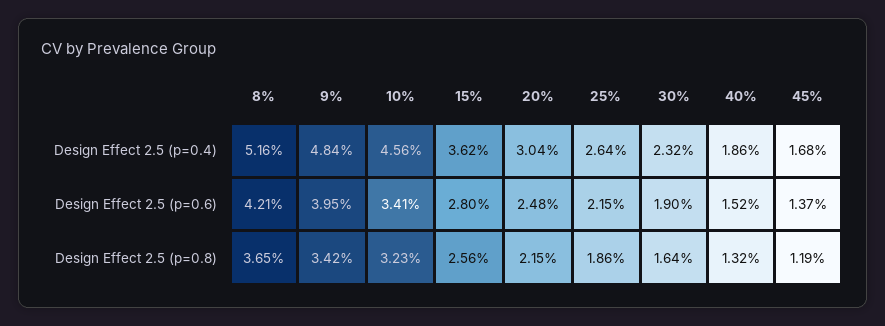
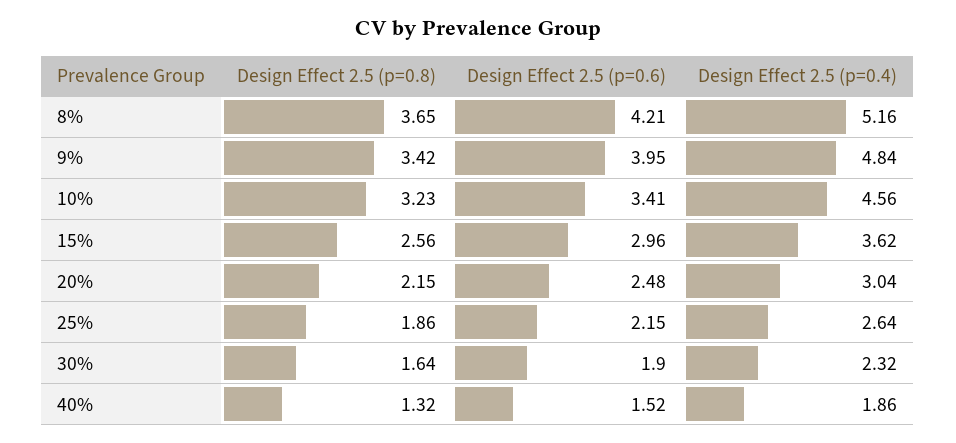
  {
    "8%": {
      "Design Effect 2.5 (p=0.4)": 5.16,
      "Design Effect 2.5 (p=0.6)": 4.21,
      "Design Effect 2.5 (p=0.8)": 3.65
    },
    "9%": {
      "Design Effect 2.5 (p=0.4)": 4.84,
      "Design Effect 2.5 (p=0.6)": 3.95,
      "Design Effect 2.5 (p=0.8)": 3.42
    },
    "10%": {
      "Design Effect 2.5 (p=0.4)": 4.56,
      "Design Effect 2.5 (p=0.6)": 3.41,
      "Design Effect 2.5 (p=0.8)": 3.23
    },
    "15%": {
      "Design Effect 2.5 (p=0.4)": 3.62,
-     "Design Effect 2.5 (p=0.6)": 2.8,
+     "Design Effect 2.5 (p=0.6)": 2.96,
      "Design Effect 2.5 (p=0.8)": 2.56
    },
    "20%": {
      "Design Effect 2.5 (p=0.4)": 3.04,
      "Design Effect 2.5 (p=0.6)": 2.48,
      "Design Effect 2.5 (p=0.8)": 2.15
    },
    "25%": {
      "Design Effect 2.5 (p=0.4)": 2.64,
      "Design Effect 2.5 (p=0.6)": 2.15,
      "Design Effect 2.5 (p=0.8)": 1.86
    },
    "30%": {
      "Design Effect 2.5 (p=0.4)": 2.32,
      "Design Effect 2.5 (p=0.6)": 1.9,
      "Design Effect 2.5 (p=0.8)": 1.64
    },
    "40%": {
      "Design Effect 2.5 (p=0.4)": 1.86,
      "Design Effect 2.5 (p=0.6)": 1.52,
      "Design Effect 2.5 (p=0.8)": 1.32
-   },
+   }
-   "45%": {
-     "Design Effect 2.5 (p=0.4)": 1.68,
-     "Design Effect 2.5 (p=0.6)": 1.37,
-     "Design Effect 2.5 (p=0.8)": 1.19
-   }
  }

